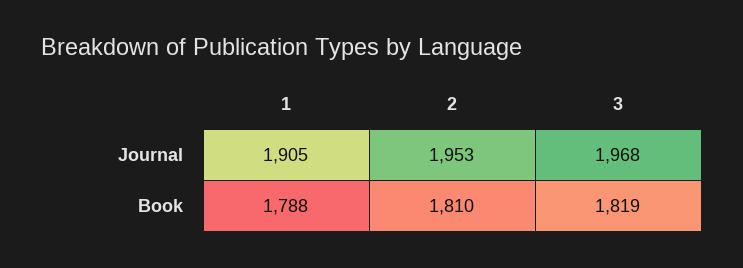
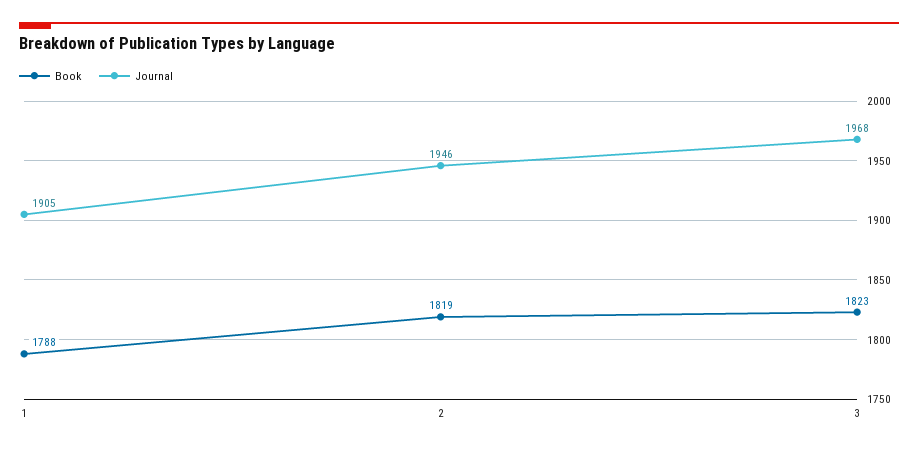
  {
    "Journal": {
      "1": 1905,
-     "2": 1953,
+     "2": 1946,
      "3": 1968
    },
    "Book": {
      "1": 1788,
-     "2": 1810,
+     "2": 1819,
-     "3": 1819
+     "3": 1823
    }
  }

